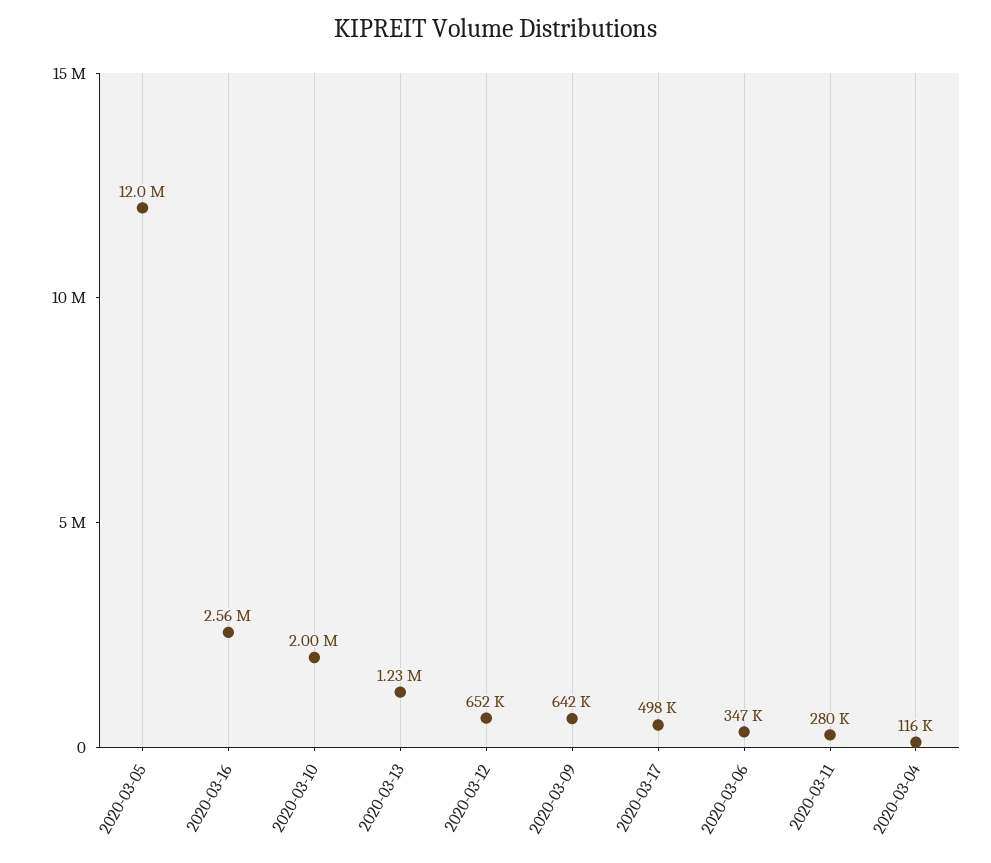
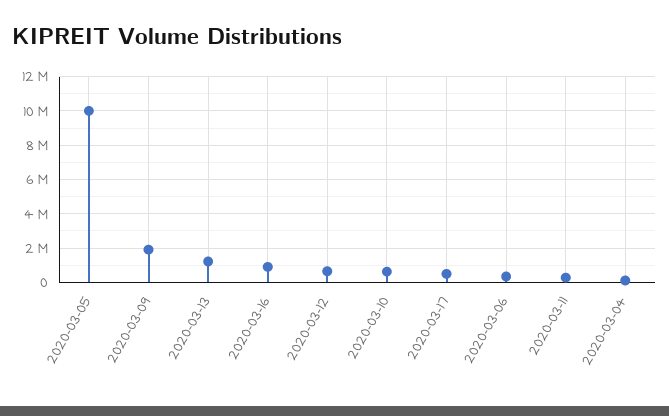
  {
-   "2020-03-05": 12000000,
+   "2020-03-05": 10000000,
-   "2020-03-16": 2560000,
+   "2020-03-16": 1000000,
-   "2020-03-10": 2000000,
+   "2020-03-10": 500000,
    "2020-03-13": 1230000,
    "2020-03-12": 652000,
-   "2020-03-09": 642000,
+   "2020-03-09": 2000000,
    "2020-03-17": 498000,
    "2020-03-06": 347000,
    "2020-03-11": 280000,
    "2020-03-04": 116000
  }

